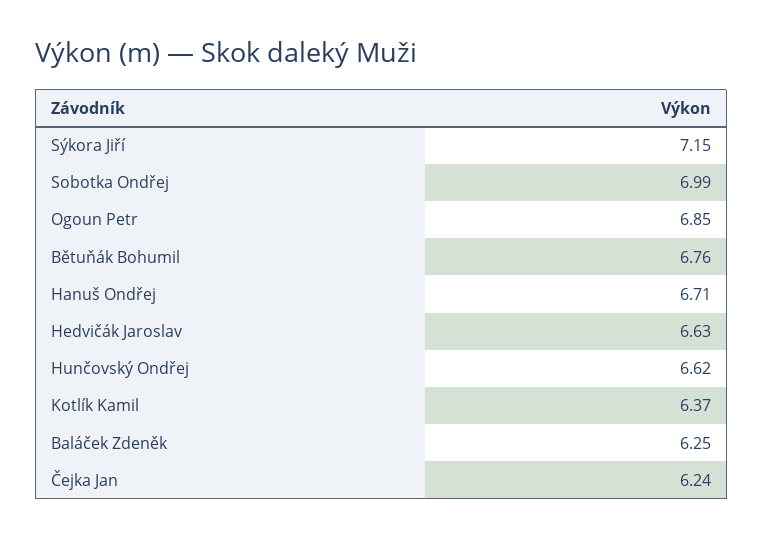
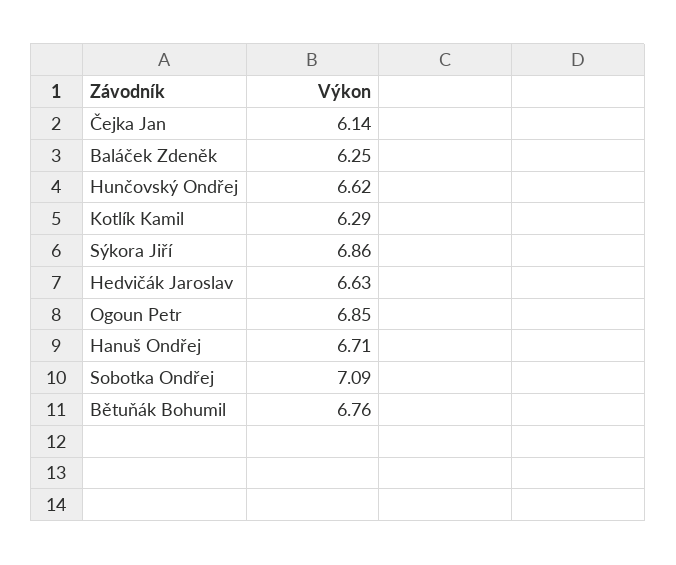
  {
-   "Sýkora Jiří": 7.15,
+   "Sýkora Jiří": 6.86,
-   "Sobotka Ondřej": 6.99,
+   "Sobotka Ondřej": 7.09,
    "Ogoun Petr": 6.85,
    "Bětuňák Bohumil": 6.76,
    "Hanuš Ondřej": 6.71,
    "Hedvičák Jaroslav": 6.63,
    "Hunčovský Ondřej": 6.62,
-   "Kotlík Kamil": 6.37,
+   "Kotlík Kamil": 6.29,
    "Baláček Zdeněk": 6.25,
-   "Čejka Jan": 6.24
+   "Čejka Jan": 6.14
  }

